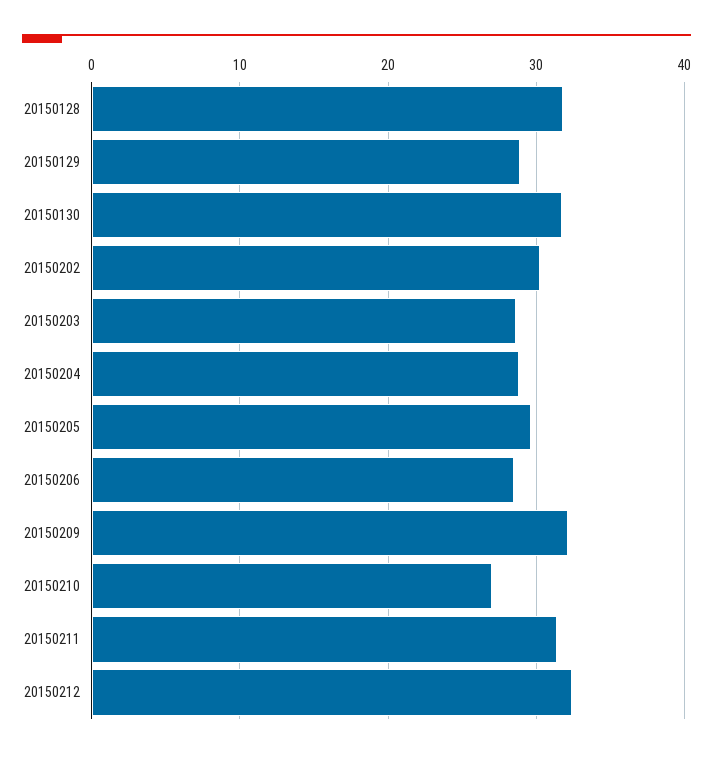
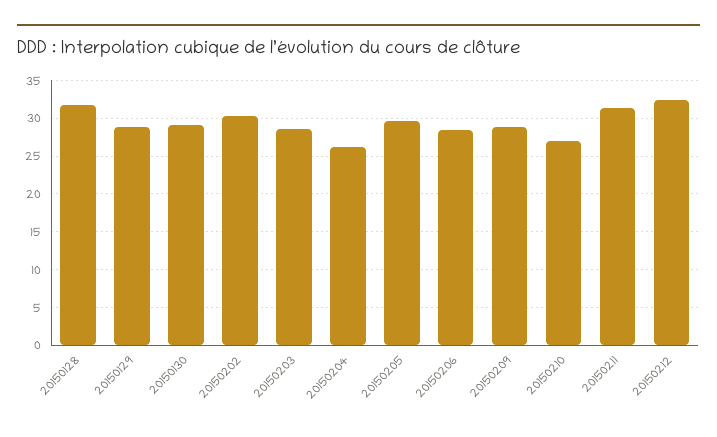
  {
    "20150128": 32,
    "20150129": 29,
-   "20150130": 32,
+   "20150130": 29,
    "20150202": 30,
    "20150203": 29,
-   "20150204": 29,
+   "20150204": 26,
    "20150205": 30,
    "20150206": 28,
-   "20150209": 32,
+   "20150209": 29,
    "20150210": 27,
    "20150211": 31,
    "20150212": 32
  }

